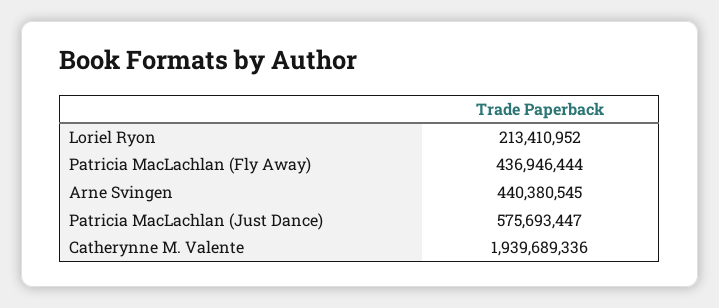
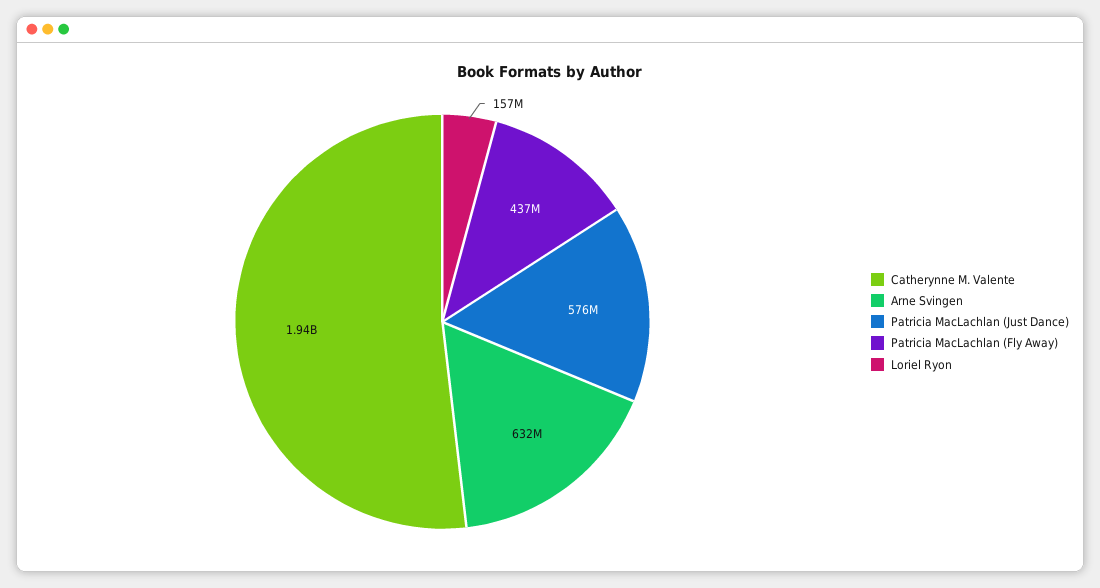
  {
-   "Loriel Ryon": 213410952,
+   "Loriel Ryon": 157000000,
    "Patricia MacLachlan (Fly Away)": 436946444,
-   "Arne Svingen": 440380545,
+   "Arne Svingen": 632000000,
    "Patricia MacLachlan (Just Dance)": 575693447,
    "Catherynne M. Valente": 1939689336
  }

